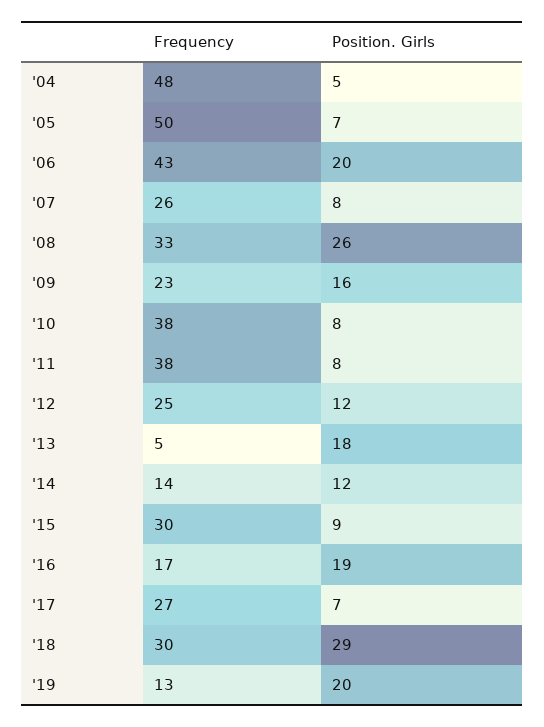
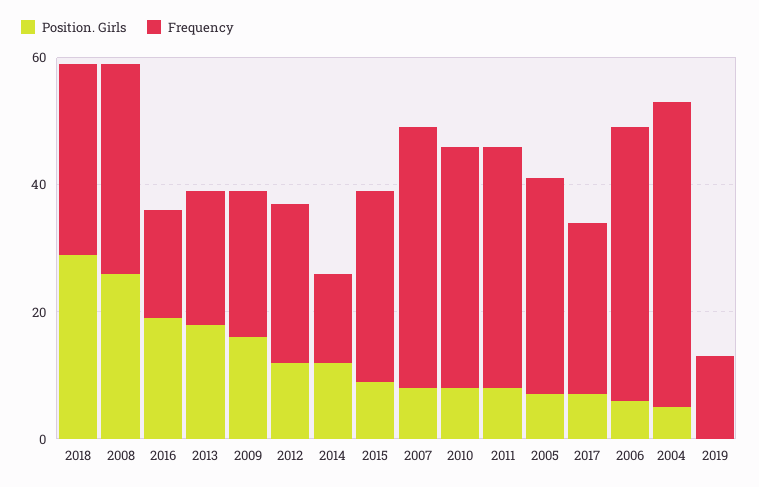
  {
    "Frequency": {
      "'04": 48,
-     "'05": 50,
+     "'05": 35,
      "'06": 43,
-     "'07": 26,
+     "'07": 40,
      "'08": 33,
      "'09": 23,
      "'10": 38,
      "'11": 38,
      "'12": 25,
-     "'13": 5,
+     "'13": 20,
      "'14": 14,
      "'15": 30,
      "'16": 17,
      "'17": 27,
      "'18": 30,
      "'19": 13
    },
    "Position. Girls": {
      "'04": 5,
      "'05": 7,
-     "'06": 20,
+     "'06": 5,
      "'07": 8,
      "'08": 26,
      "'09": 16,
      "'10": 8,
      "'11": 8,
      "'12": 12,
      "'13": 18,
      "'14": 12,
      "'15": 9,
      "'16": 19,
      "'17": 7,
      "'18": 29,
-     "'19": 20
+     "'19": 0
    }
  }

